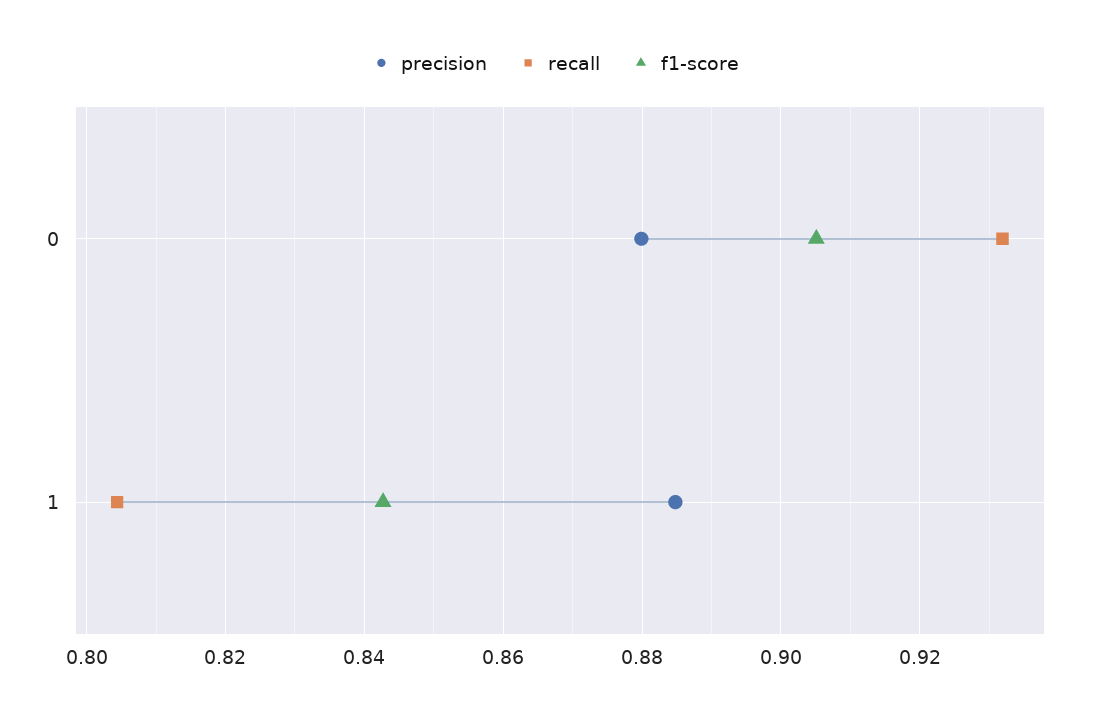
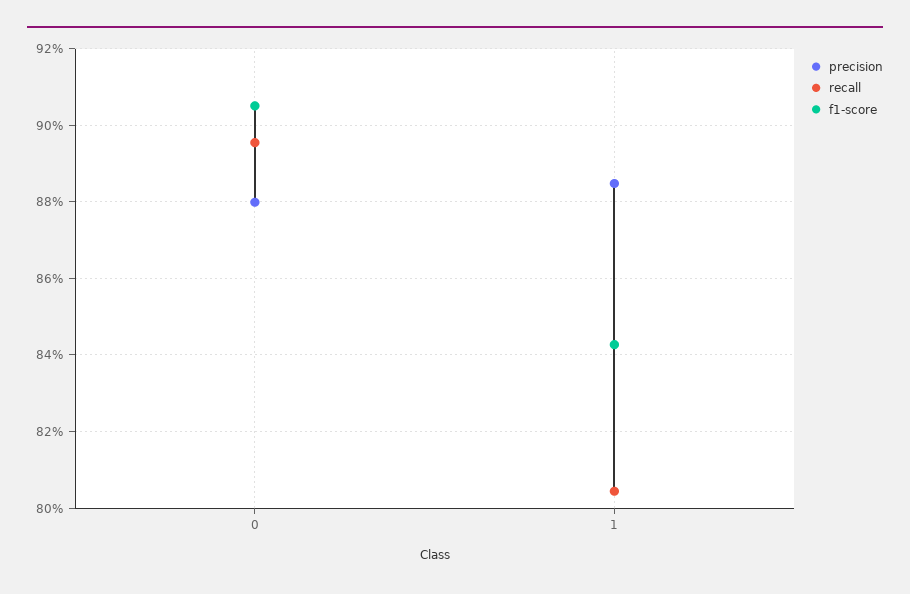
  {
    "precision": {
      "0": 0.88,
      "1": 0.884
    },
    "recall": {
-     "0": 0.932,
+     "0": 0.896,
      "1": 0.804
    },
    "f1-score": {
      "0": 0.906,
      "1": 0.842
    }
  }

